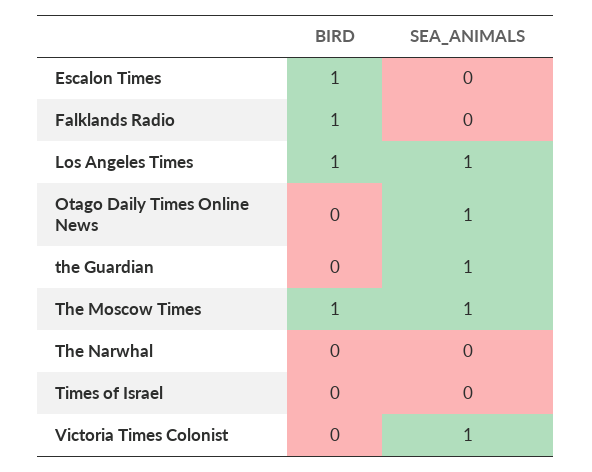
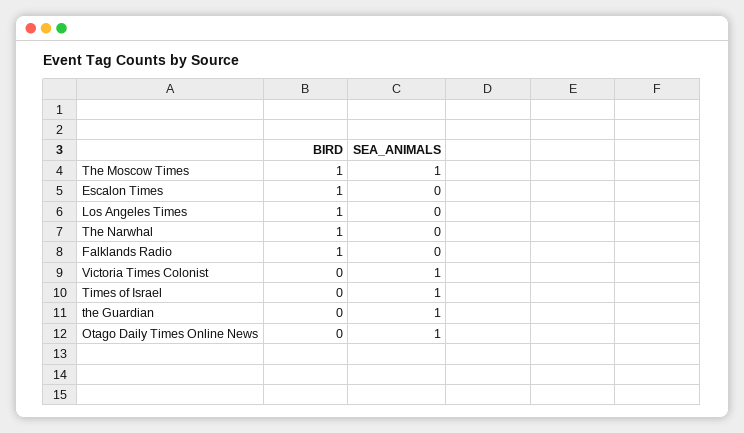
  {
    "BIRD": {
      "Escalon Times": 1,
      "Falklands Radio": 1,
      "Los Angeles Times": 1,
      "Otago Daily Times Online News": 0,
      "the Guardian": 0,
      "The Moscow Times": 1,
-     "The Narwhal": 0,
+     "The Narwhal": 1,
      "Times of Israel": 0,
      "Victoria Times Colonist": 0
    },
    "SEA_ANIMALS": {
      "Escalon Times": 0,
      "Falklands Radio": 0,
-     "Los Angeles Times": 1,
+     "Los Angeles Times": 0,
      "Otago Daily Times Online News": 1,
      "the Guardian": 1,
      "The Moscow Times": 1,
      "The Narwhal": 0,
-     "Times of Israel": 0,
+     "Times of Israel": 1,
      "Victoria Times Colonist": 1
    }
  }

